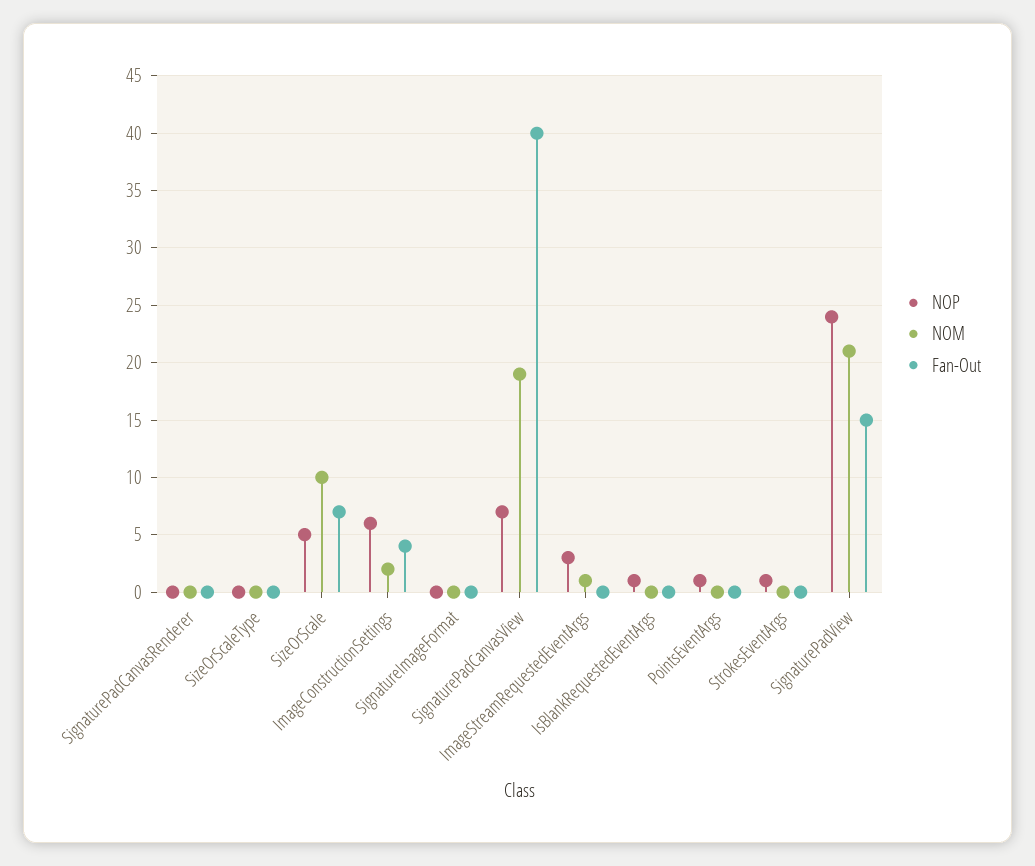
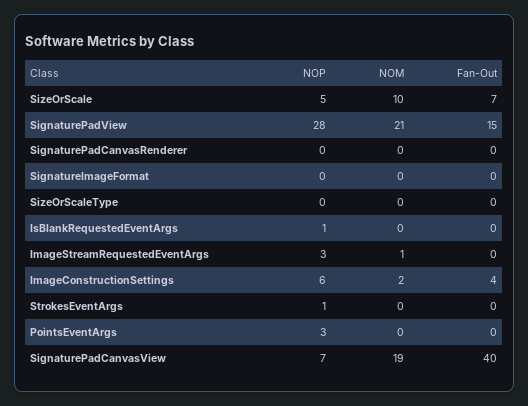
  {
    "NOP": {
      "SignaturePadCanvasRenderer": 0,
      "SizeOrScaleType": 0,
      "SizeOrScale": 5,
      "ImageConstructionSettings": 6,
      "SignatureImageFormat": 0,
      "SignaturePadCanvasView": 7,
      "ImageStreamRequestedEventArgs": 3,
      "IsBlankRequestedEventArgs": 1,
-     "PointsEventArgs": 1,
+     "PointsEventArgs": 3,
      "StrokesEventArgs": 1,
-     "SignaturePadView": 24
+     "SignaturePadView": 28
    },
    "NOM": {
      "SignaturePadCanvasRenderer": 0,
      "SizeOrScaleType": 0,
      "SizeOrScale": 10,
      "ImageConstructionSettings": 2,
      "SignatureImageFormat": 0,
      "SignaturePadCanvasView": 19,
      "ImageStreamRequestedEventArgs": 1,
      "IsBlankRequestedEventArgs": 0,
      "PointsEventArgs": 0,
      "StrokesEventArgs": 0,
      "SignaturePadView": 21
    },
    "Fan-Out": {
      "SignaturePadCanvasRenderer": 0,
      "SizeOrScaleType": 0,
      "SizeOrScale": 7,
      "ImageConstructionSettings": 4,
      "SignatureImageFormat": 0,
      "SignaturePadCanvasView": 40,
      "ImageStreamRequestedEventArgs": 0,
      "IsBlankRequestedEventArgs": 0,
      "PointsEventArgs": 0,
      "StrokesEventArgs": 0,
      "SignaturePadView": 15
    }
  }

